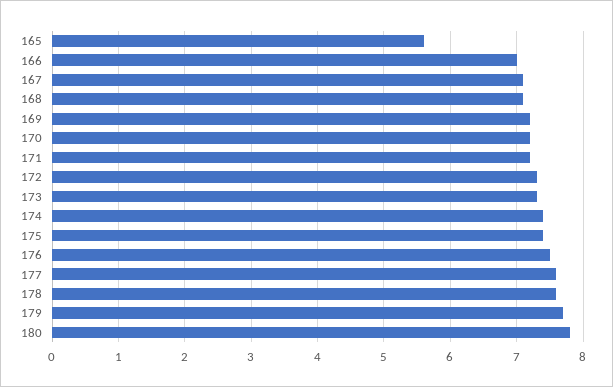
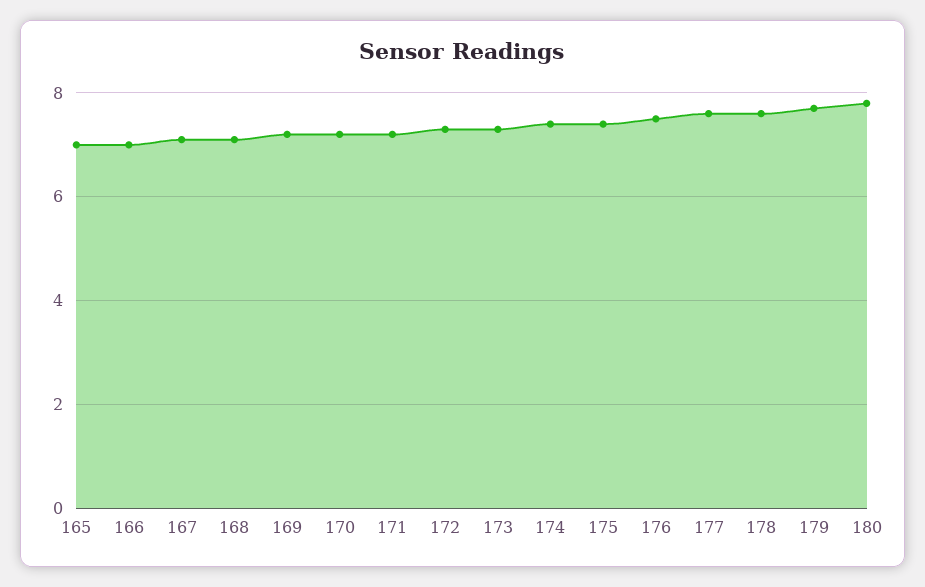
  {
-   "165": 5.6,
+   "165": 7,
    "166": 7,
    "167": 7.1,
    "168": 7.1,
    "169": 7.2,
    "170": 7.2,
    "171": 7.2,
    "172": 7.3,
    "173": 7.3,
    "174": 7.4,
    "175": 7.4,
    "176": 7.5,
    "177": 7.6,
    "178": 7.6,
    "179": 7.7,
    "180": 7.8
  }

